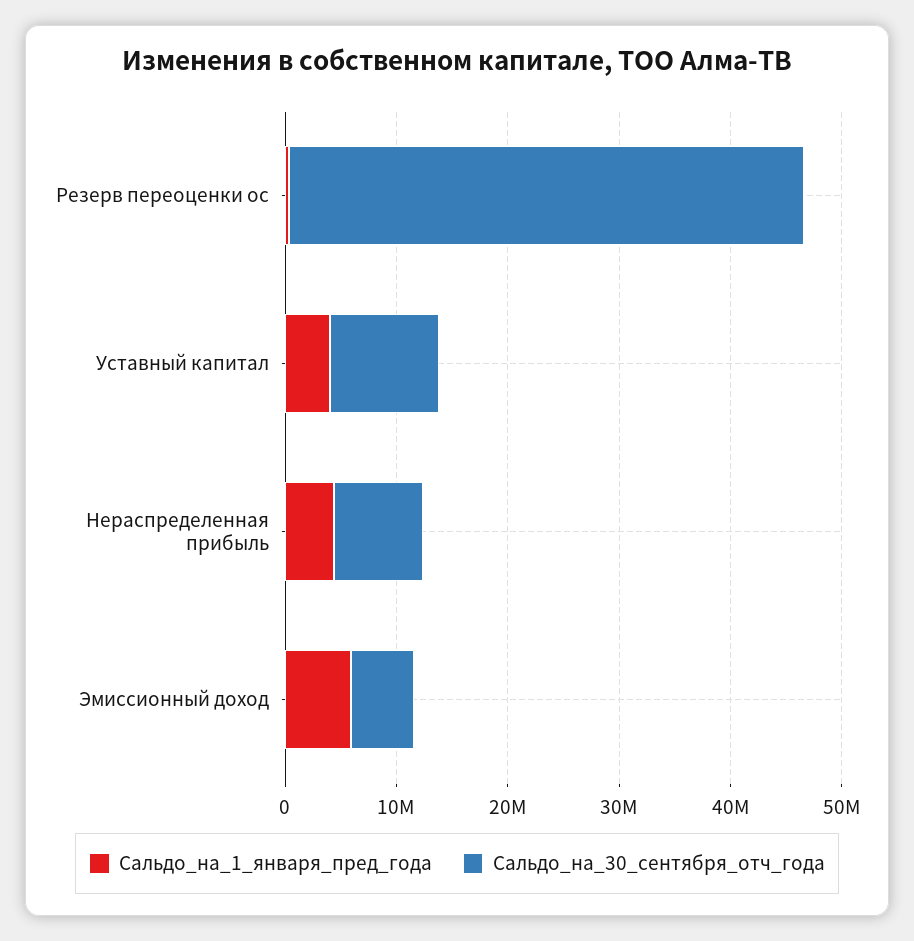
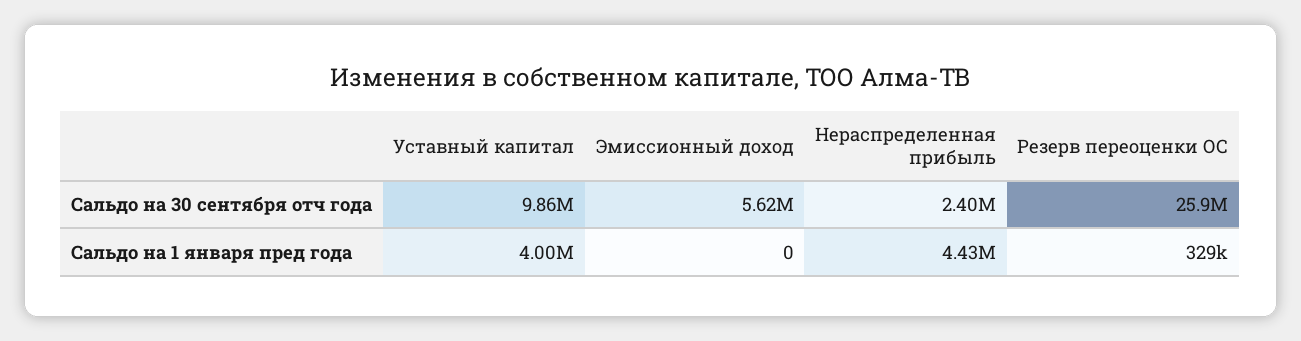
  {
    "Сальдо_на_1_января_пред_года": {
      "Резерв переоценки ос": 329000,
      "Уставный капитал": 4000000,
      "Нераспределенная прибыль": 4430000,
-     "Эмиссионный доход": 6000000
+     "Эмиссионный доход": 0
    },
    "Сальдо_на_30_сентября_отч_года": {
-     "Резерв переоценки ос": 46000000,
+     "Резерв переоценки ос": 25900000,
      "Уставный капитал": 9860000,
-     "Нераспределенная прибыль": 8000000,
+     "Нераспределенная прибыль": 2400000,
      "Эмиссионный доход": 5620000
    }
  }

